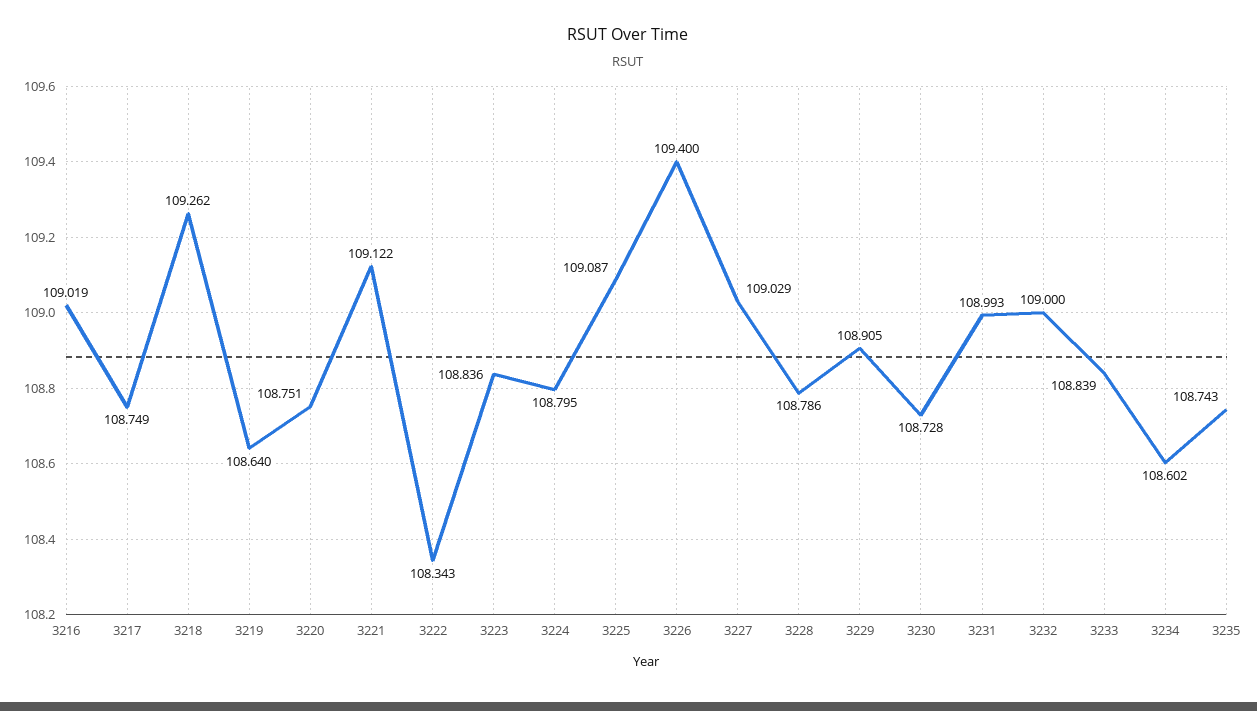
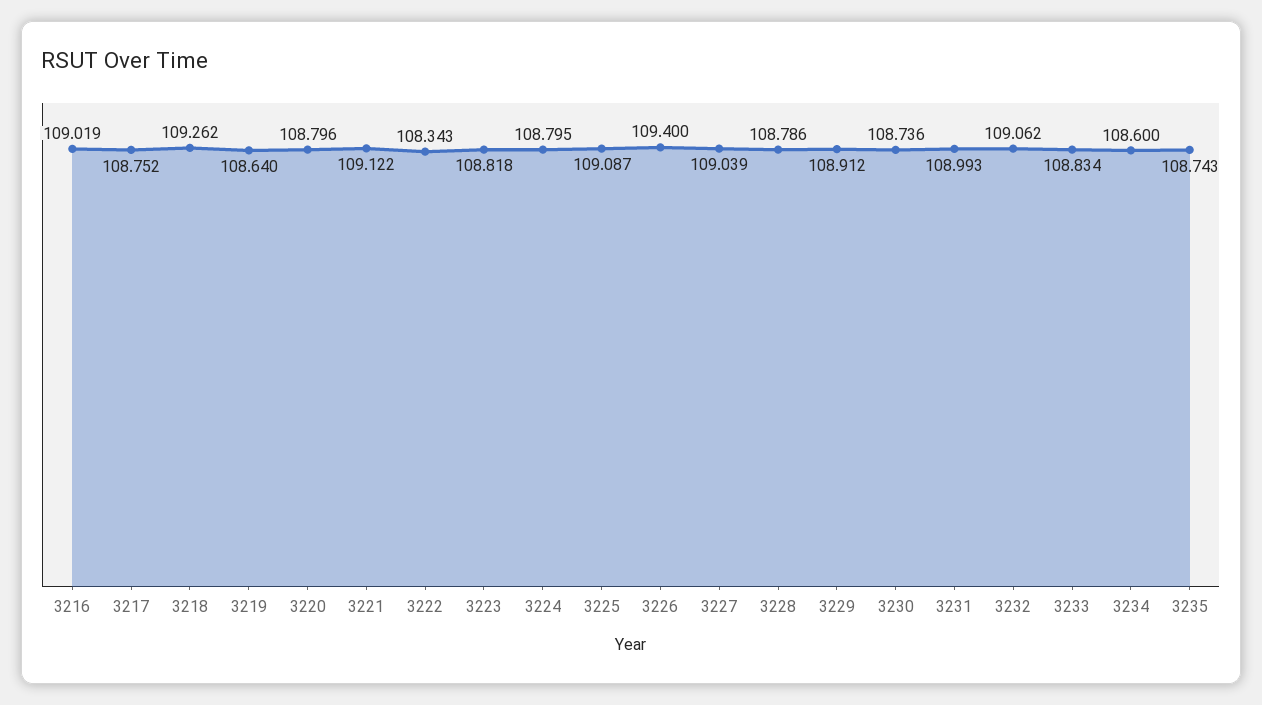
  {
    "3216": 109.019,
-   "3217": 108.749,
+   "3217": 108.752,
    "3218": 109.262,
    "3219": 108.64,
-   "3220": 108.751,
+   "3220": 108.796,
    "3221": 109.122,
    "3222": 108.343,
-   "3223": 108.836,
+   "3223": 108.818,
    "3224": 108.795,
    "3225": 109.087,
    "3226": 109.4,
-   "3227": 109.029,
+   "3227": 109.039,
    "3228": 108.786,
-   "3229": 108.905,
+   "3229": 108.912,
-   "3230": 108.728,
+   "3230": 108.736,
    "3231": 108.993,
-   "3232": 109,
+   "3232": 109.062,
-   "3233": 108.839,
+   "3233": 108.834,
-   "3234": 108.602,
+   "3234": 108.6,
    "3235": 108.743
  }

